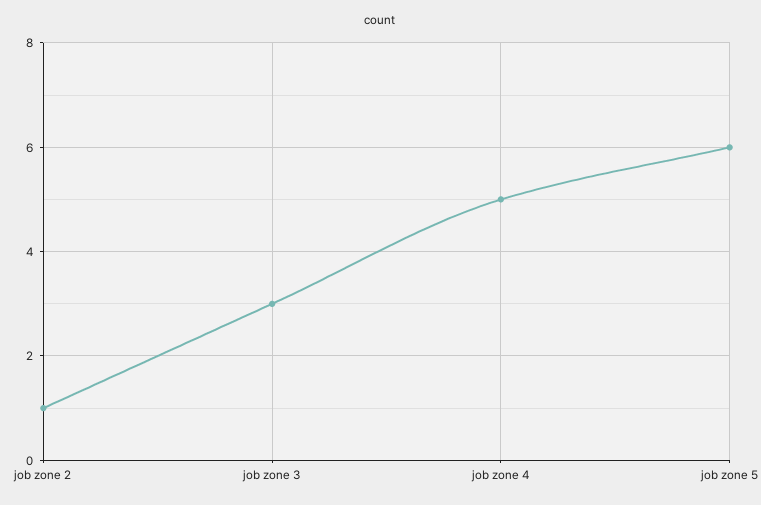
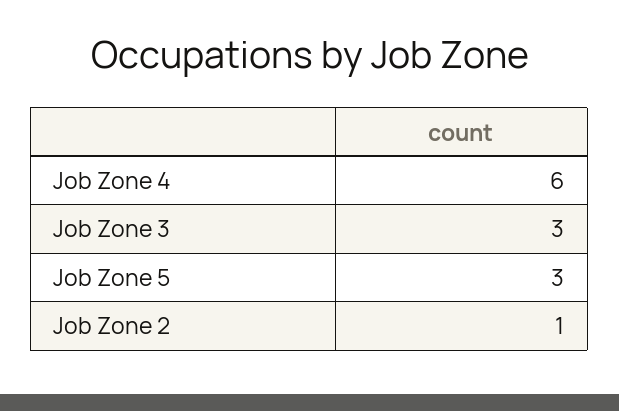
  {
    "job zone 2": 1,
    "job zone 3": 3,
-   "job zone 4": 5,
+   "job zone 4": 6,
-   "job zone 5": 6
+   "job zone 5": 3
  }

